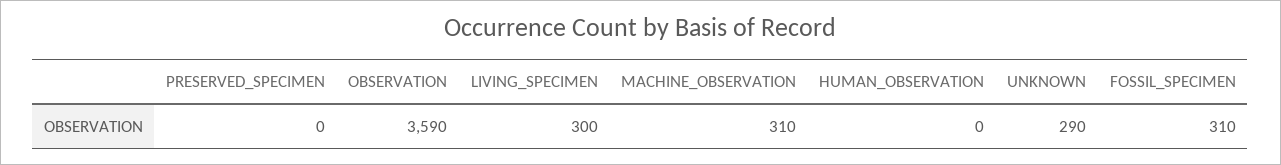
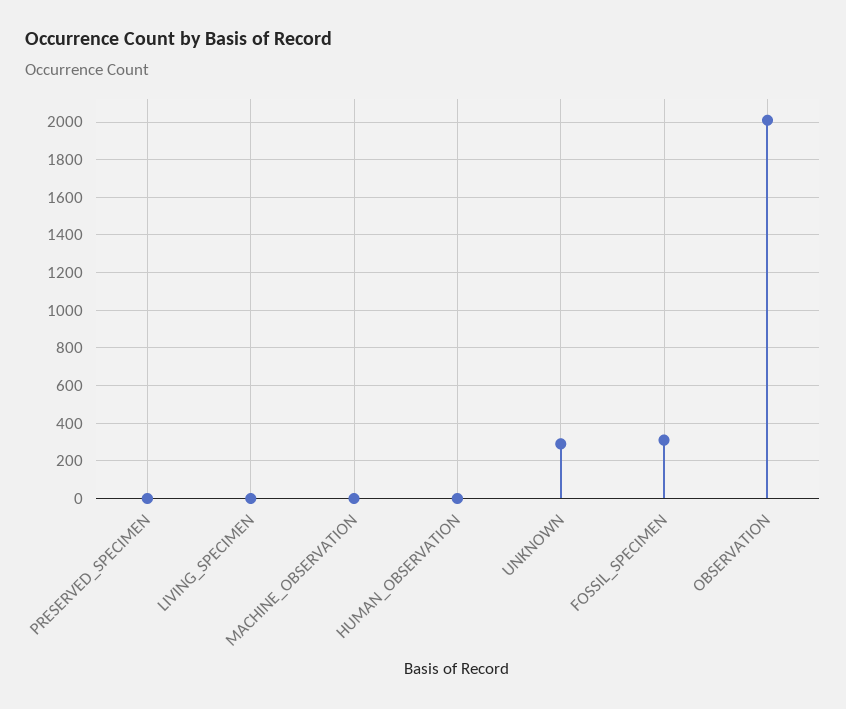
  {
    "PRESERVED_SPECIMEN": 0,
-   "OBSERVATION": 3590,
+   "OBSERVATION": 2000,
-   "LIVING_SPECIMEN": 300,
+   "LIVING_SPECIMEN": 0,
-   "MACHINE_OBSERVATION": 310,
+   "MACHINE_OBSERVATION": 0,
    "HUMAN_OBSERVATION": 0,
    "UNKNOWN": 290,
    "FOSSIL_SPECIMEN": 310
  }

